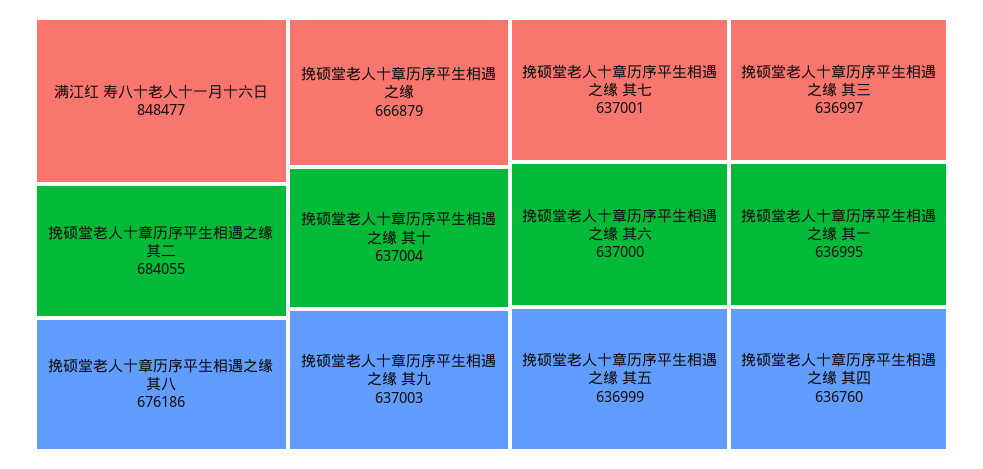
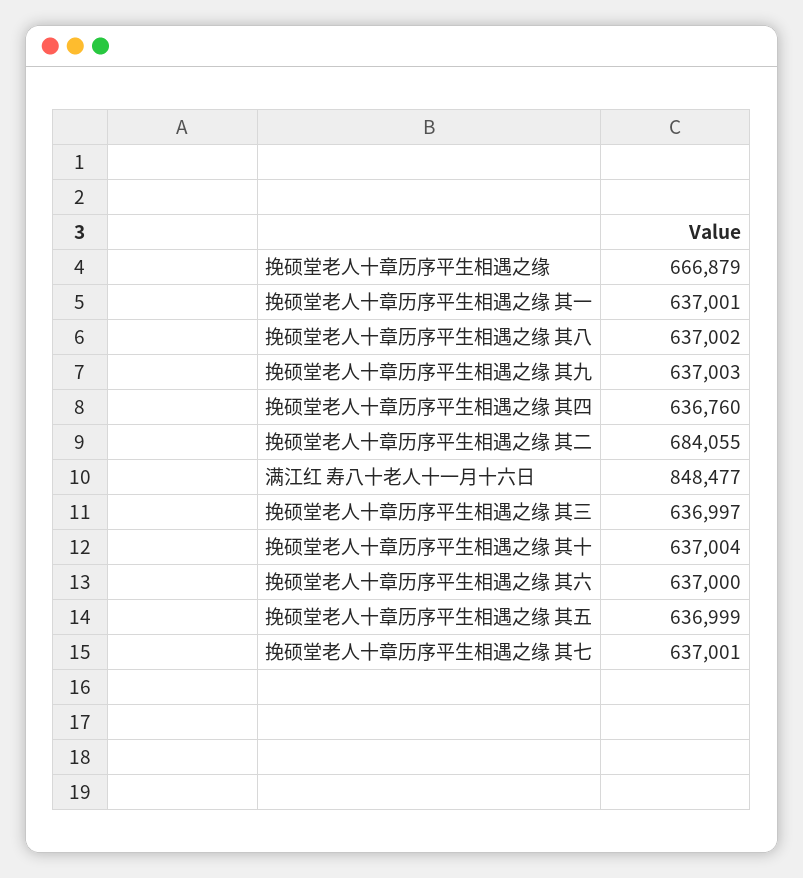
  {
    "满江红 寿八十老人十一月十六日": 848477,
    "挽硕堂老人十章历序平生相遇之缘 其二": 684055,
-   "挽硕堂老人十章历序平生相遇之缘 其八": 676186,
+   "挽硕堂老人十章历序平生相遇之缘 其八": 637002,
    "挽硕堂老人十章历序平生相遇之缘": 666879,
    "挽硕堂老人十章历序平生相遇之缘 其十": 637004,
    "挽硕堂老人十章历序平生相遇之缘 其九": 637003,
    "挽硕堂老人十章历序平生相遇之缘 其七": 637001,
    "挽硕堂老人十章历序平生相遇之缘 其六": 637000,
    "挽硕堂老人十章历序平生相遇之缘 其五": 636999,
    "挽硕堂老人十章历序平生相遇之缘 其三": 636997,
-   "挽硕堂老人十章历序平生相遇之缘 其一": 636995,
+   "挽硕堂老人十章历序平生相遇之缘 其一": 637001,
    "挽硕堂老人十章历序平生相遇之缘 其四": 636760
  }

